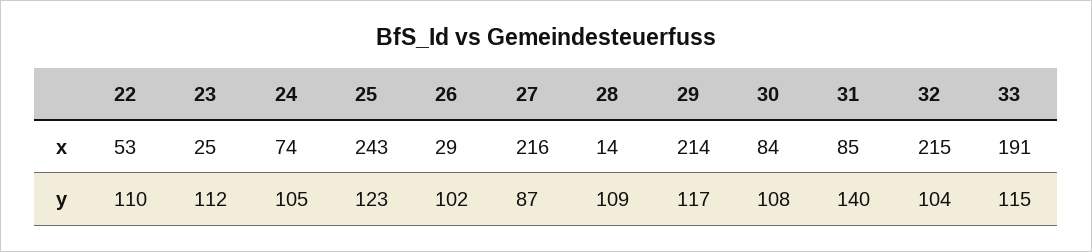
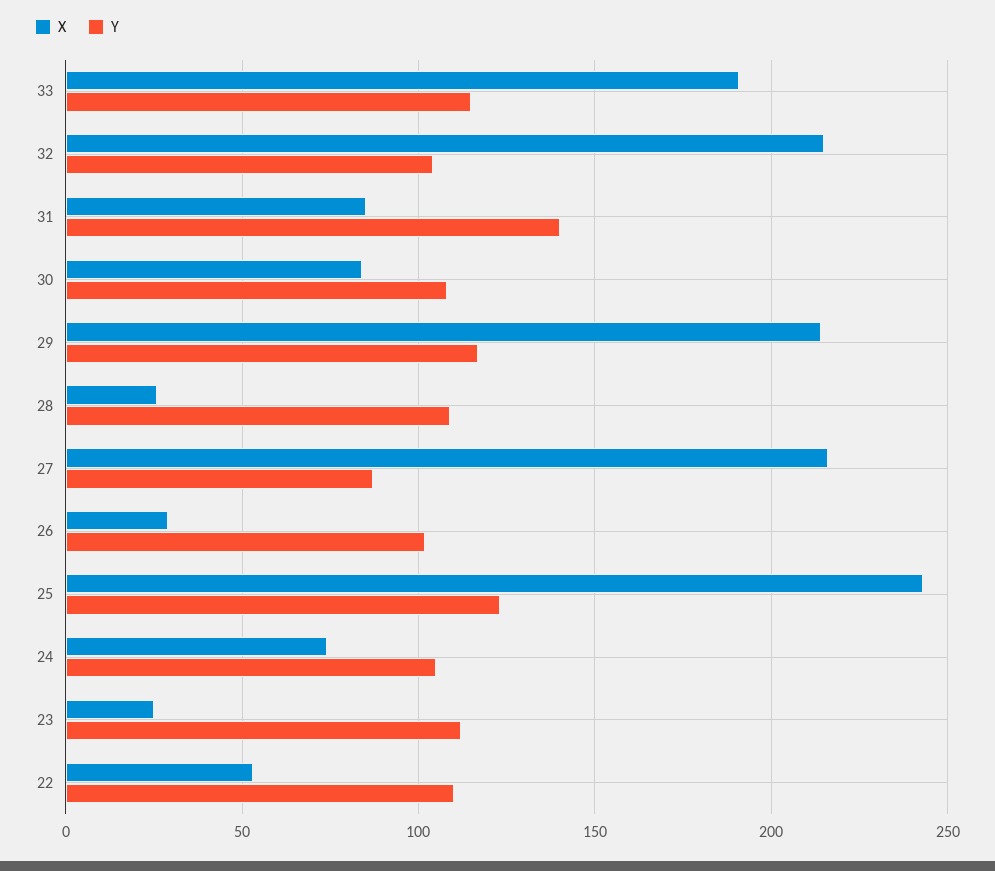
  {
    "x": {
      "22": 53,
      "23": 25,
      "24": 74,
      "25": 243,
      "26": 29,
      "27": 216,
-     "28": 14,
+     "28": 25,
      "29": 214,
      "30": 84,
      "31": 85,
      "32": 215,
      "33": 191
    },
    "y": {
      "22": 110,
      "23": 112,
      "24": 105,
      "25": 123,
      "26": 102,
      "27": 87,
      "28": 109,
      "29": 117,
      "30": 108,
      "31": 140,
      "32": 104,
      "33": 115
    }
  }

